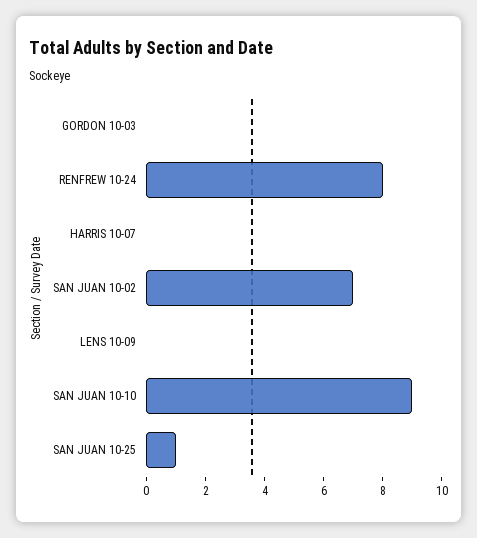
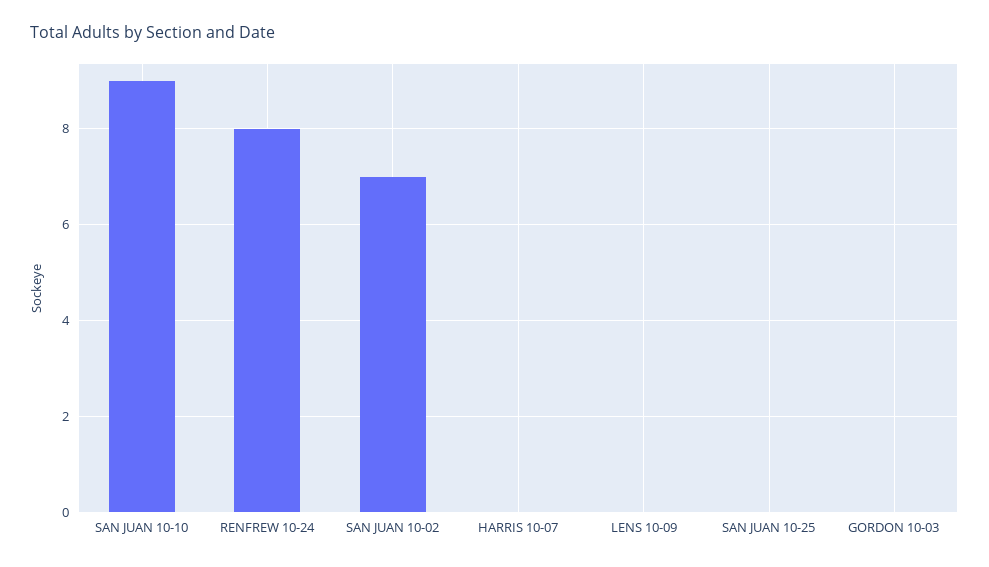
  {
    "GORDON 10-03": 0,
    "RENFREW 10-24": 8,
    "HARRIS 10-07": 0,
    "SAN JUAN 10-02": 7,
    "LENS 10-09": 0,
    "SAN JUAN 10-10": 9,
-   "SAN JUAN 10-25": 1
+   "SAN JUAN 10-25": 0
  }

